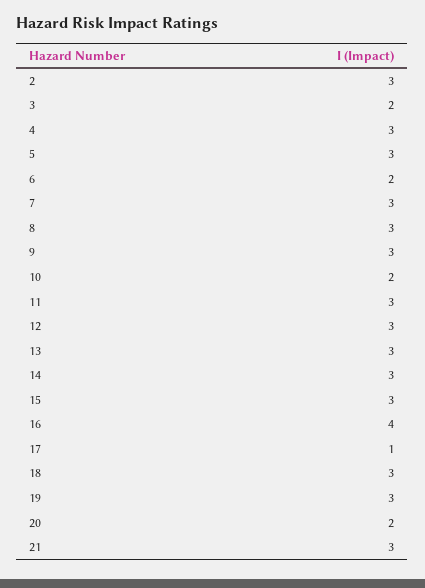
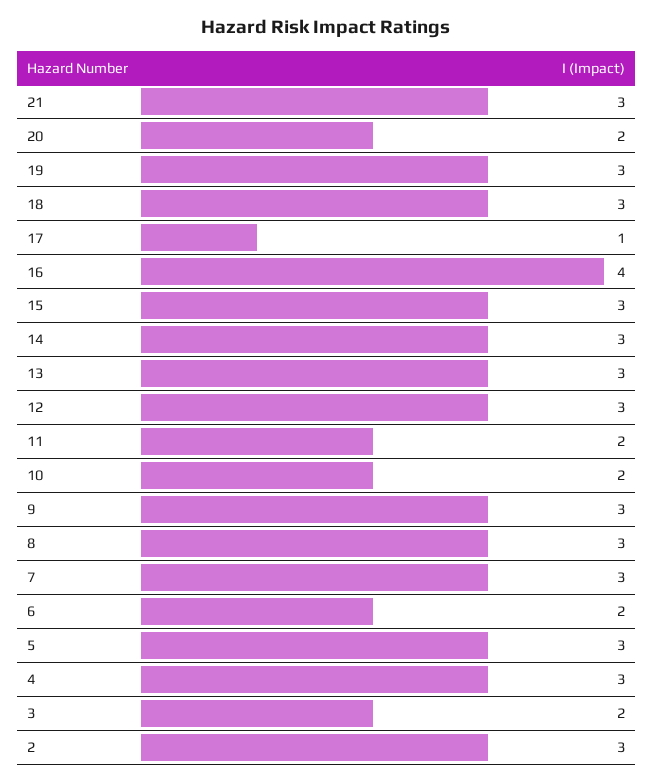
  {
    "2": 3,
    "3": 2,
    "4": 3,
    "5": 3,
    "6": 2,
    "7": 3,
    "8": 3,
    "9": 3,
    "10": 2,
-   "11": 3,
+   "11": 2,
    "12": 3,
    "13": 3,
    "14": 3,
    "15": 3,
    "16": 4,
    "17": 1,
    "18": 3,
    "19": 3,
    "20": 2,
    "21": 3
  }

